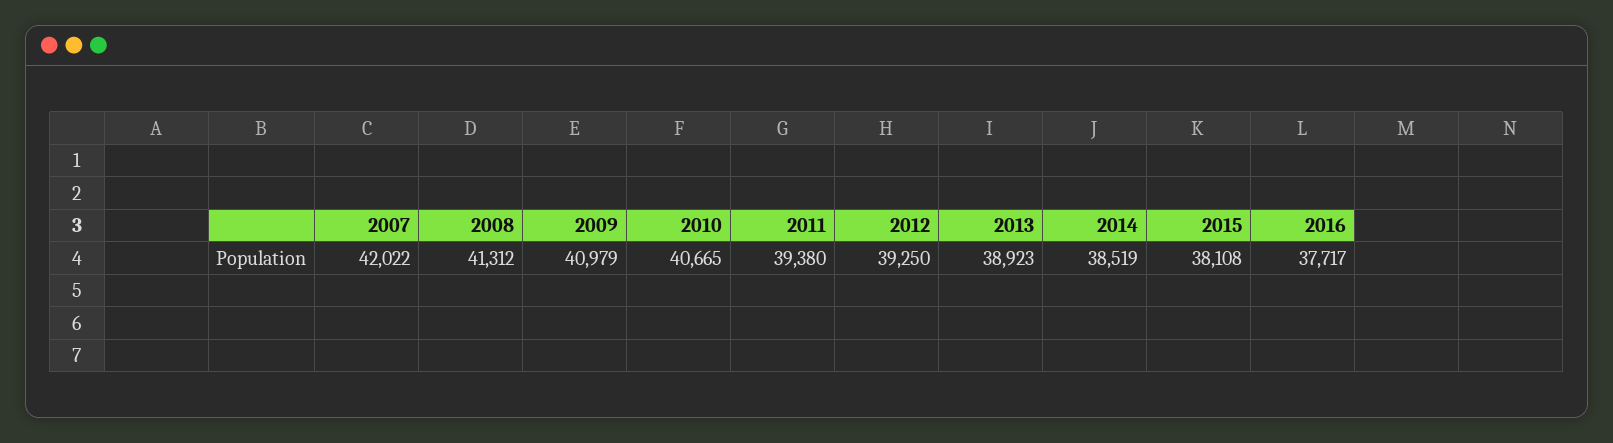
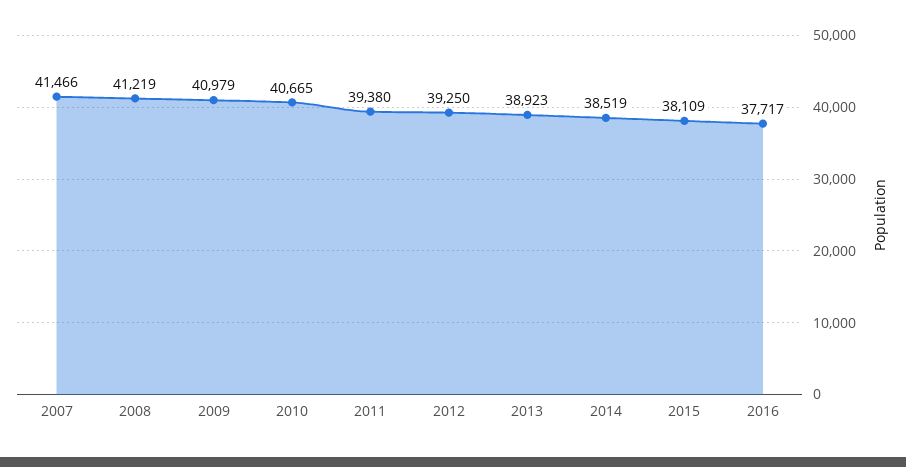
  {
-   "2007": 42022,
+   "2007": 41466,
-   "2008": 41312,
+   "2008": 41219,
    "2009": 40979,
    "2010": 40665,
    "2011": 39380,
    "2012": 39250,
    "2013": 38923,
    "2014": 38519,
-   "2015": 38108,
+   "2015": 38109,
    "2016": 37717
  }

